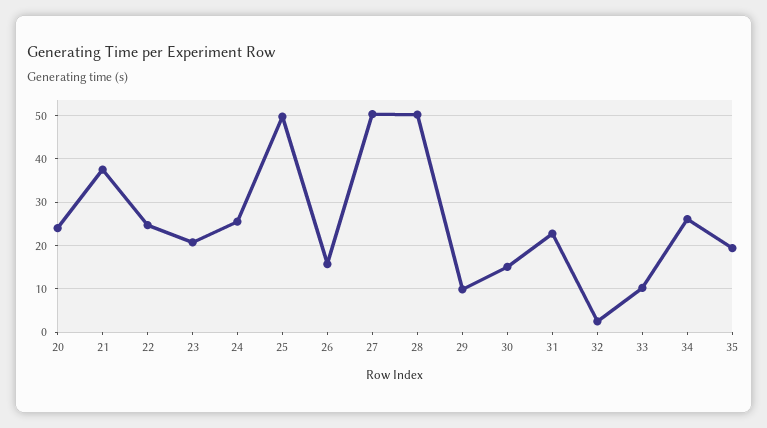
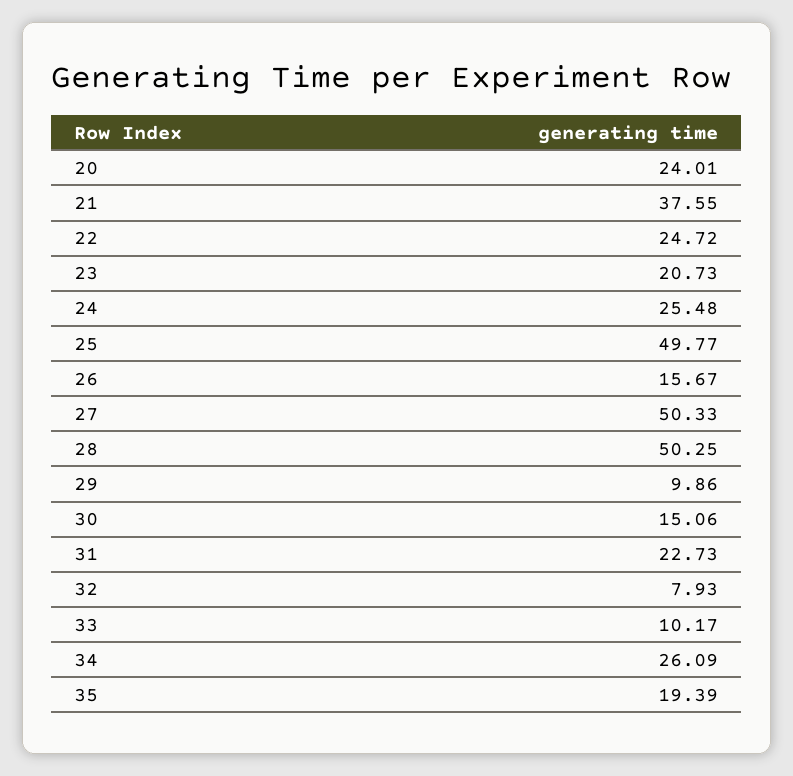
  {
    "20": 24.01,
    "21": 37.55,
    "22": 24.72,
    "23": 20.73,
    "24": 25.48,
    "25": 49.77,
    "26": 15.67,
    "27": 50.33,
    "28": 50.25,
    "29": 9.86,
    "30": 15.06,
    "31": 22.73,
-   "32": 2,
+   "32": 7.93,
    "33": 10.17,
    "34": 26.09,
    "35": 19.39
  }

